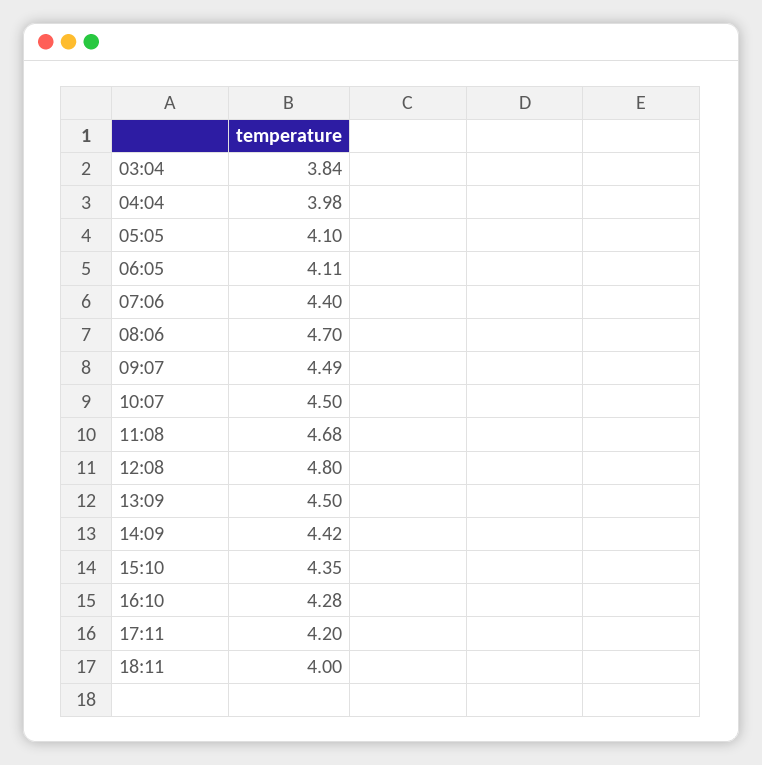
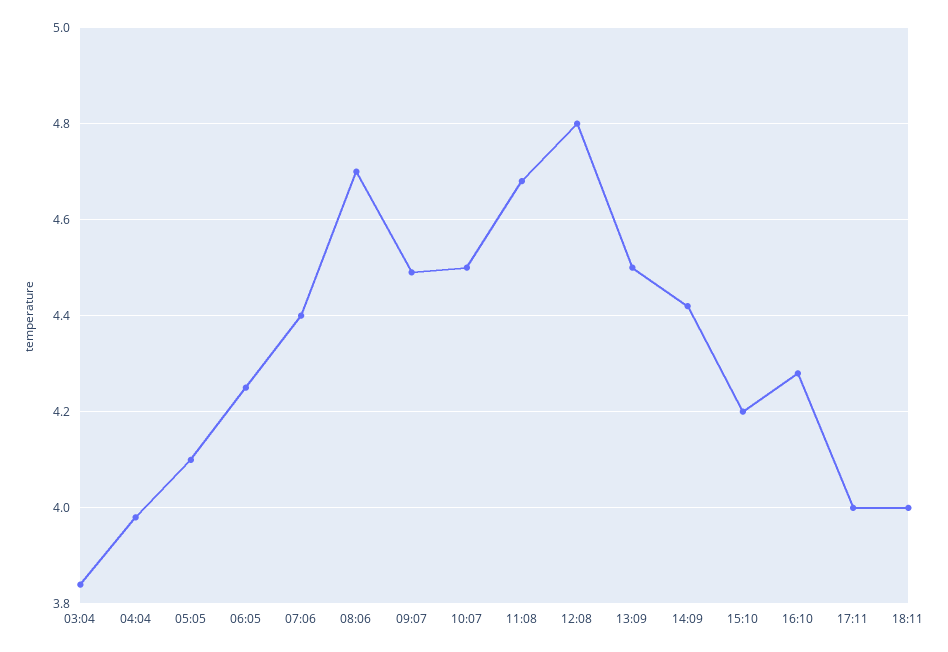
  {
    "03:04": 3.84,
    "04:04": 3.98,
    "05:05": 4.1,
-   "06:05": 4.11,
+   "06:05": 4.25,
    "07:06": 4.4,
    "08:06": 4.7,
    "09:07": 4.49,
    "10:07": 4.5,
    "11:08": 4.68,
    "12:08": 4.8,
    "13:09": 4.5,
    "14:09": 4.42,
-   "15:10": 4.35,
+   "15:10": 4.2,
    "16:10": 4.28,
-   "17:11": 4.2,
+   "17:11": 4,
    "18:11": 4
  }

